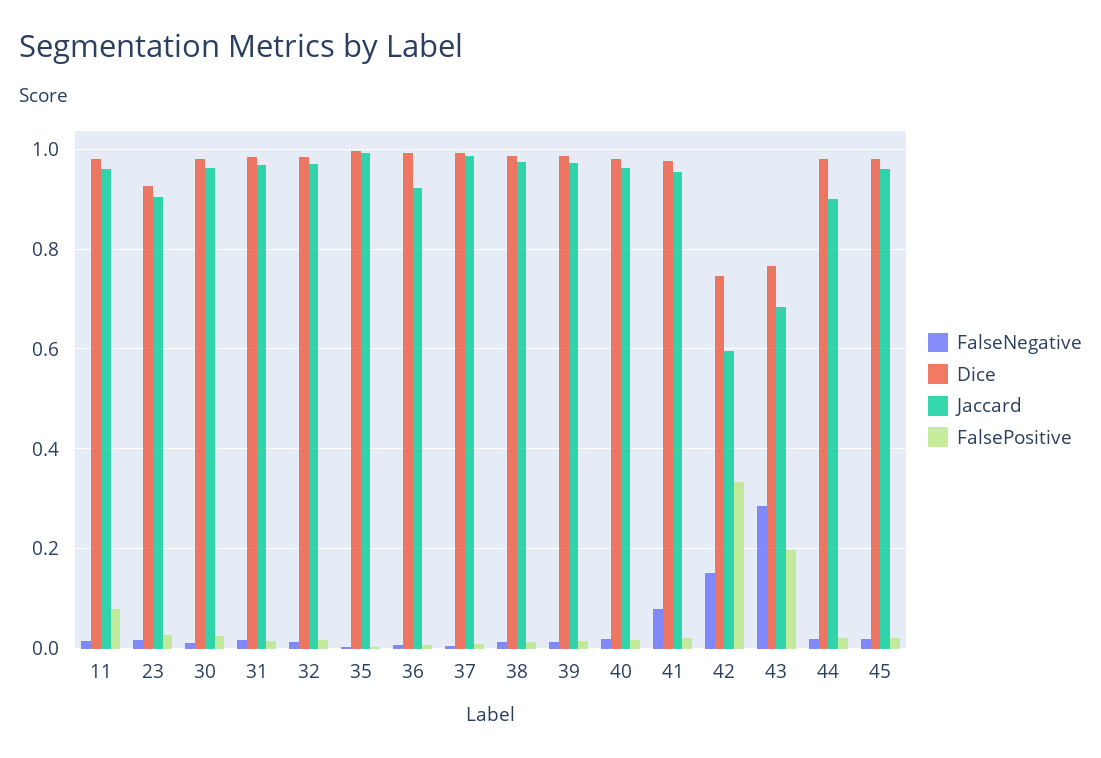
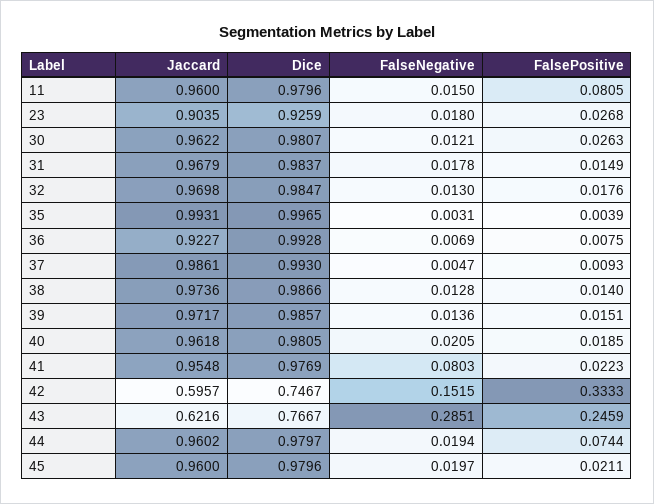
  {
    "FalseNegative": {
      "11": 0.015,
      "23": 0.018,
      "30": 0.0121,
      "31": 0.0178,
      "32": 0.013,
      "35": 0.0031,
      "36": 0.0069,
      "37": 0.0047,
      "38": 0.0128,
      "39": 0.0136,
      "40": 0.0205,
      "41": 0.0803,
      "42": 0.1515,
      "43": 0.2851,
      "44": 0.0194,
      "45": 0.0197
    },
    "Dice": {
      "11": 0.9796,
      "23": 0.9259,
      "30": 0.9807,
      "31": 0.9837,
      "32": 0.9847,
      "35": 0.9965,
      "36": 0.9928,
      "37": 0.993,
      "38": 0.9866,
      "39": 0.9857,
      "40": 0.9805,
      "41": 0.9769,
      "42": 0.7467,
      "43": 0.7667,
      "44": 0.9797,
      "45": 0.9796
    },
    "Jaccard": {
      "11": 0.96,
      "23": 0.9035,
      "30": 0.9622,
      "31": 0.9679,
      "32": 0.9698,
      "35": 0.9931,
      "36": 0.9227,
      "37": 0.9861,
      "38": 0.9736,
      "39": 0.9717,
      "40": 0.9618,
      "41": 0.9548,
      "42": 0.5957,
-     "43": 0.68,
+     "43": 0.6216,
-     "44": 0.9,
+     "44": 0.9602,
      "45": 0.96
    },
    "FalsePositive": {
      "11": 0.0805,
      "23": 0.0268,
      "30": 0.0263,
      "31": 0.0149,
      "32": 0.0176,
      "35": 0.0039,
      "36": 0.0075,
      "37": 0.0093,
      "38": 0.014,
      "39": 0.0151,
      "40": 0.0185,
      "41": 0.0223,
      "42": 0.3333,
-     "43": 0.2,
+     "43": 0.2459,
-     "44": 0.02,
+     "44": 0.0744,
      "45": 0.0211
    }
  }

